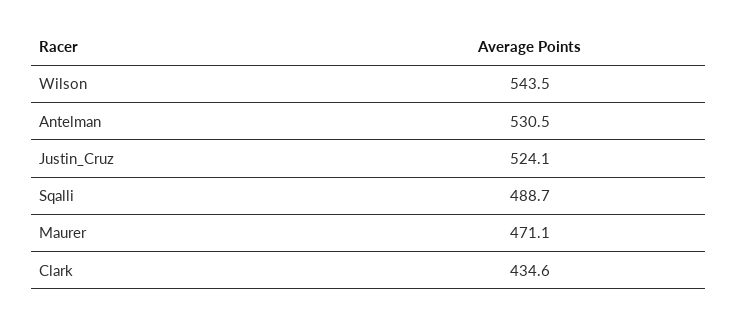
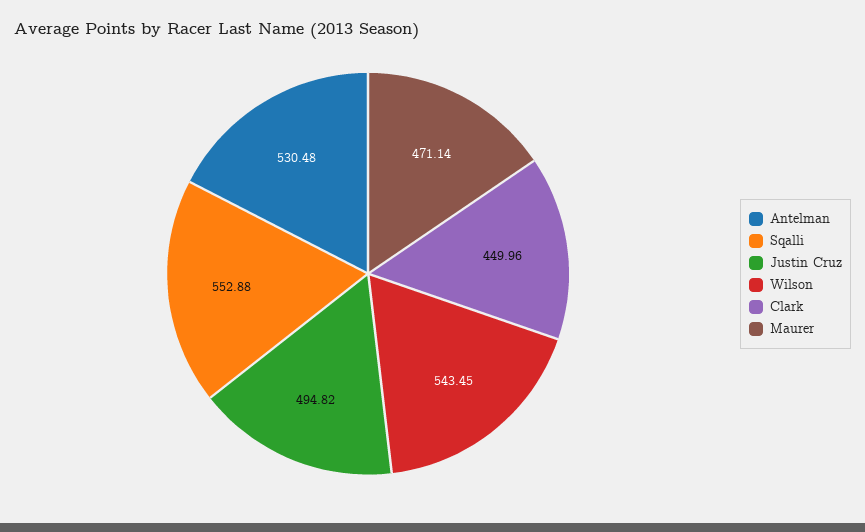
  {
    "Wilson": 543.45,
    "Antelman": 530.48,
-   "Justin_Cruz": 524.1,
+   "Justin_Cruz": 494.82,
-   "Sqalli": 488.7,
+   "Sqalli": 552.88,
    "Maurer": 471.14,
-   "Clark": 434.6
+   "Clark": 449.96
  }

